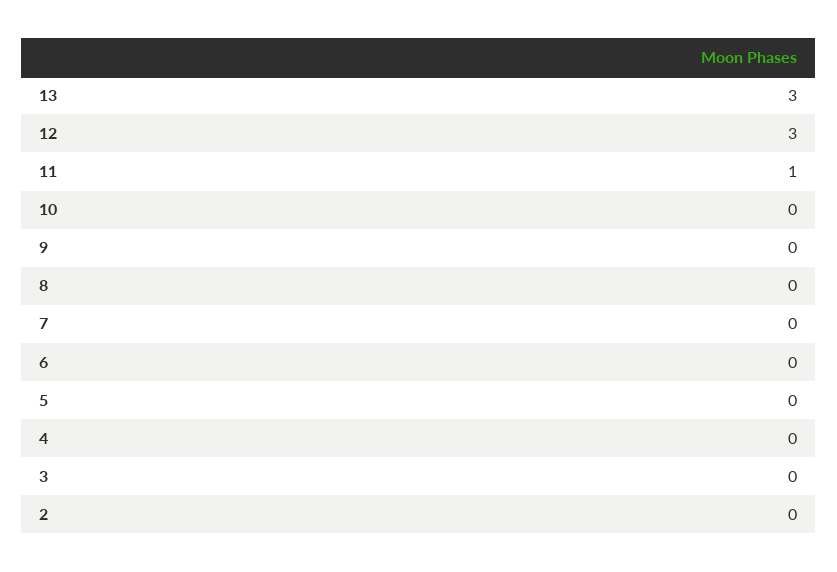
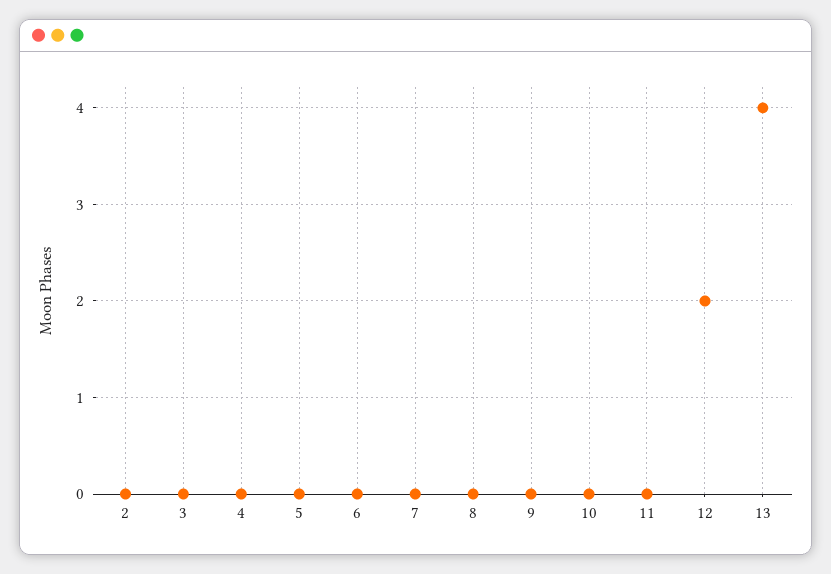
  {
-   "13": 3,
+   "13": 4,
-   "12": 3,
+   "12": 2,
-   "11": 1,
+   "11": 0,
    "10": 0,
    "9": 0,
    "8": 0,
    "7": 0,
    "6": 0,
    "5": 0,
    "4": 0,
    "3": 0,
    "2": 0
  }

